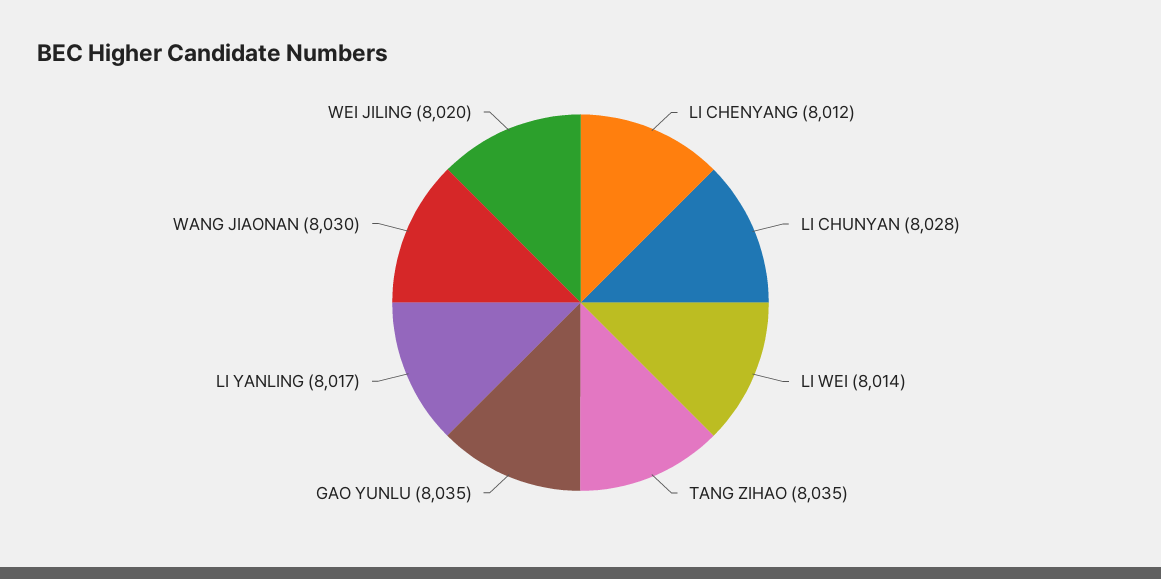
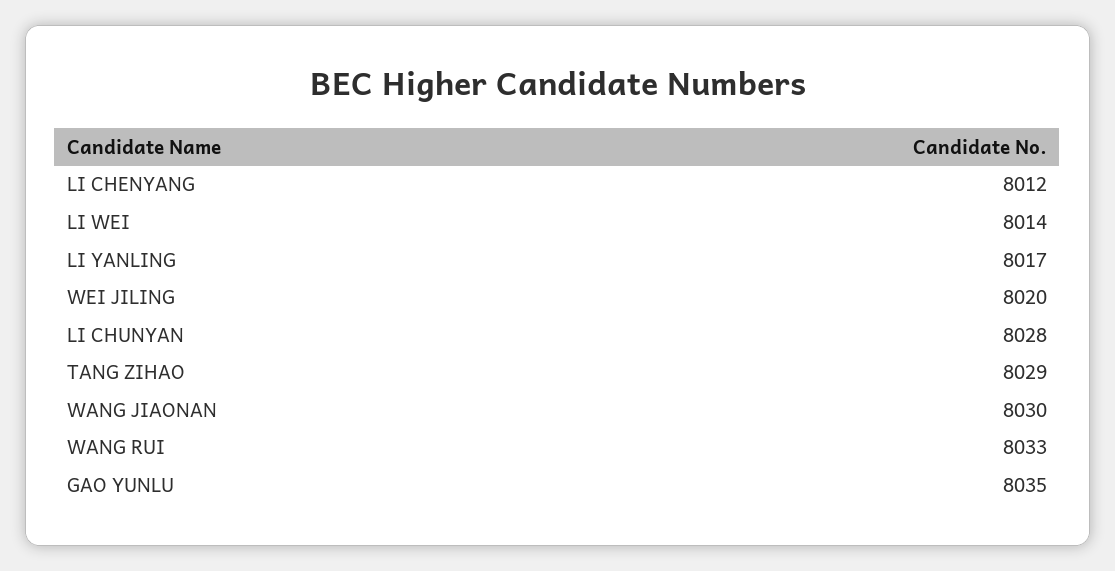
  {
    "LI CHENYANG": 8012,
    "LI CHUNYAN": 8028,
    "LI WEI": 8014,
-   "TANG ZIHAO": 8035,
+   "TANG ZIHAO": 8029,
    "GAO YUNLU": 8035,
    "LI YANLING": 8017,
    "WANG JIAONAN": 8030,
-   "WEI JILING": 8020
+   "WEI JILING": 8020,
+   "WANG RUI": 8033
  }

